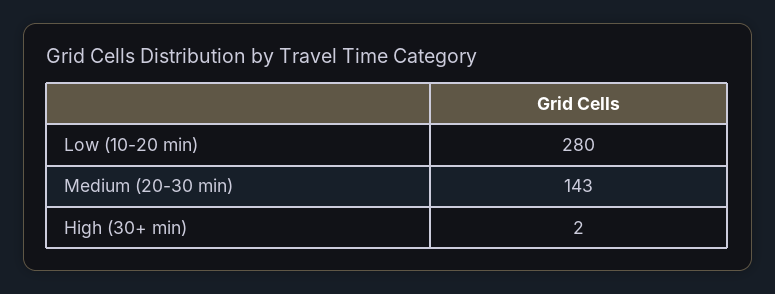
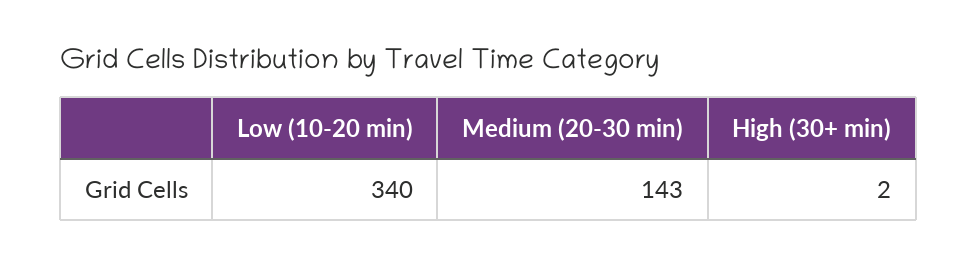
  {
-   "Low (10-20 min)": 280,
+   "Low (10-20 min)": 340,
    "Medium (20-30 min)": 143,
    "High (30+ min)": 2
  }

